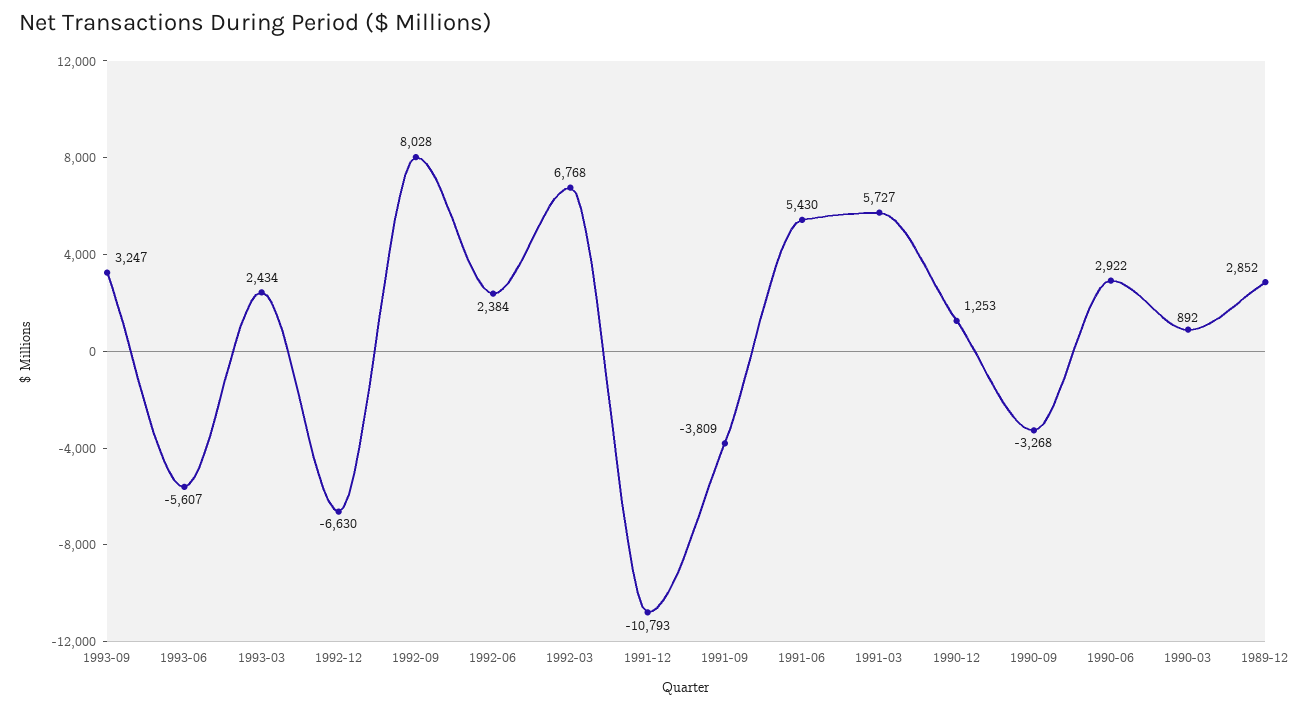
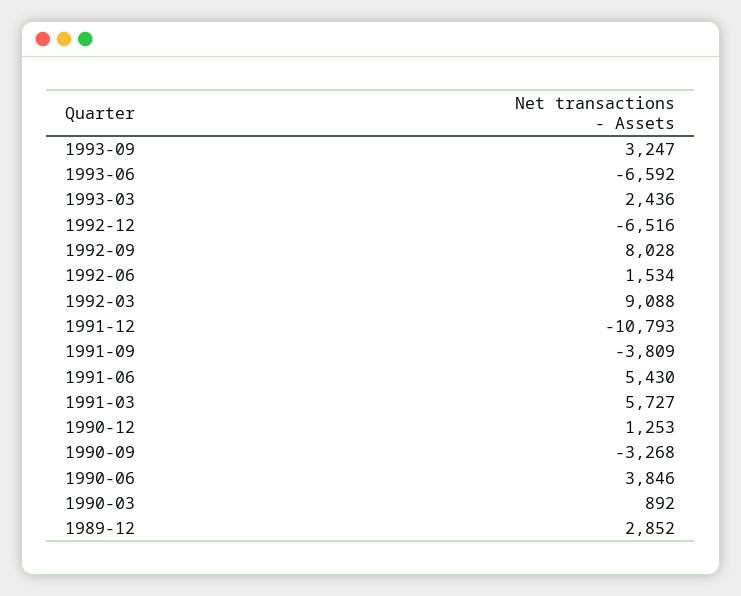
  {
    "1993-09": 3247,
-   "1993-06": -5607,
+   "1993-06": -6592,
-   "1993-03": 2434,
+   "1993-03": 2436,
-   "1992-12": -6630,
+   "1992-12": -6516,
    "1992-09": 8028,
-   "1992-06": 2384,
+   "1992-06": 1534,
-   "1992-03": 6768,
+   "1992-03": 9088,
    "1991-12": -10793,
    "1991-09": -3809,
    "1991-06": 5430,
    "1991-03": 5727,
    "1990-12": 1253,
    "1990-09": -3268,
-   "1990-06": 2922,
+   "1990-06": 3846,
    "1990-03": 892,
    "1989-12": 2852
  }

